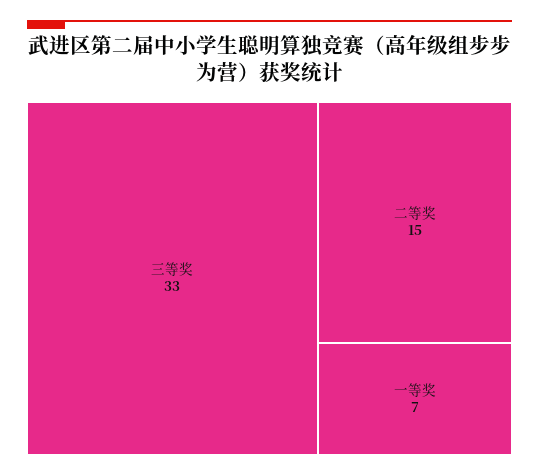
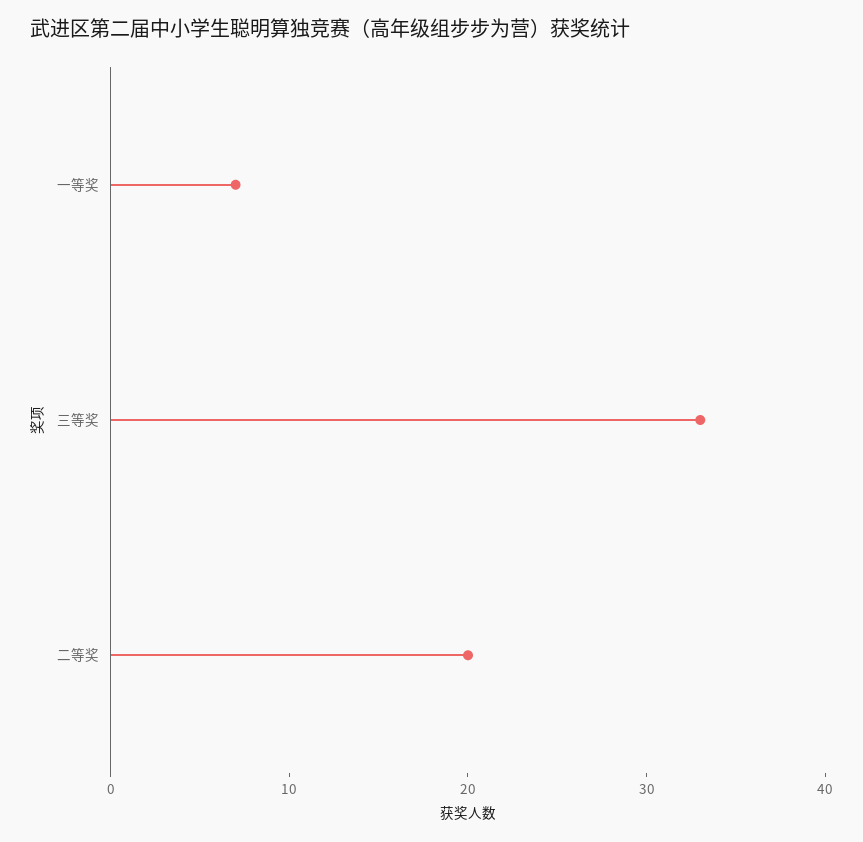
  {
    "三等奖": 33,
-   "二等奖": 15,
+   "二等奖": 20,
    "一等奖": 7
  }

